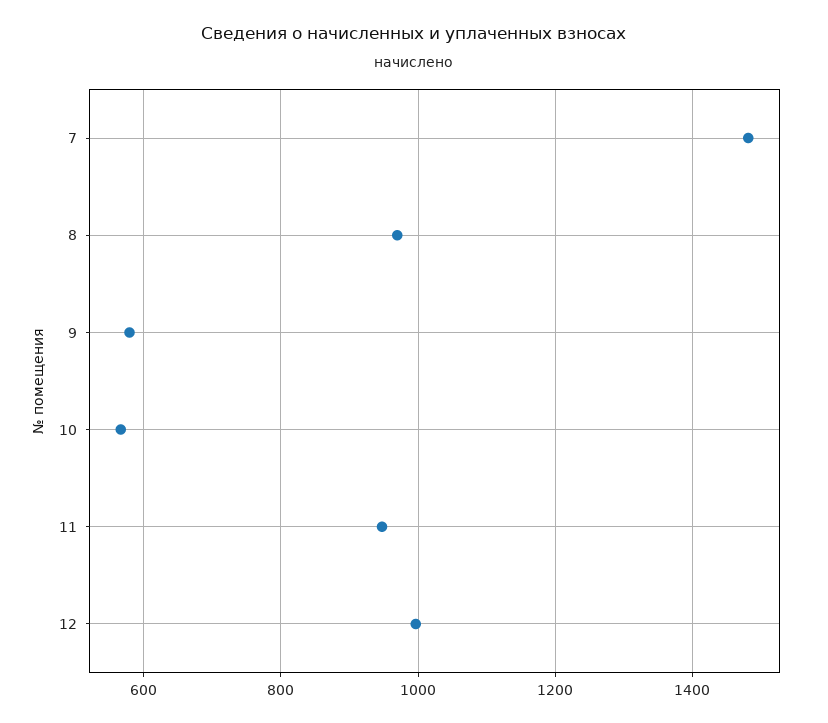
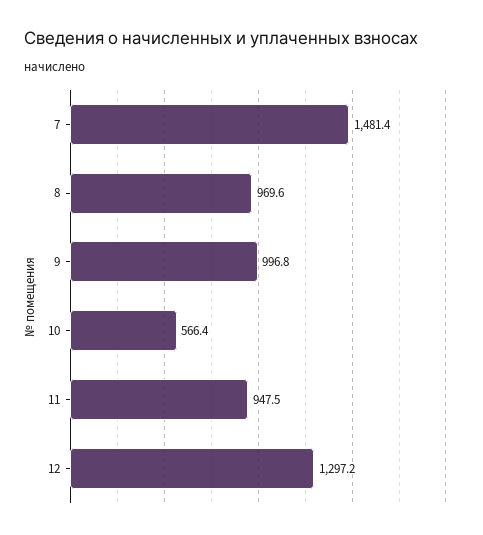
  {
    "7": 1481.4,
    "8": 969.6,
-   "9": 580,
+   "9": 996.8,
    "10": 566.4,
    "11": 947.5,
-   "12": 1000
+   "12": 1297.2
  }

